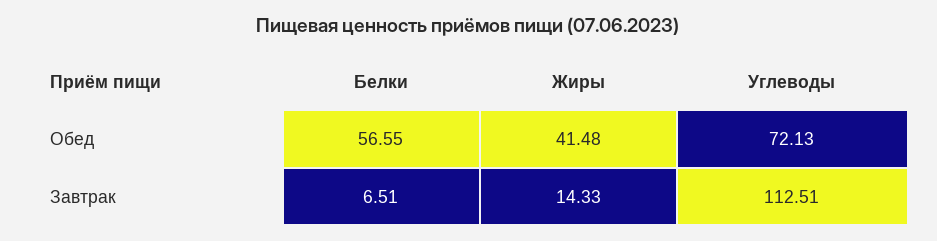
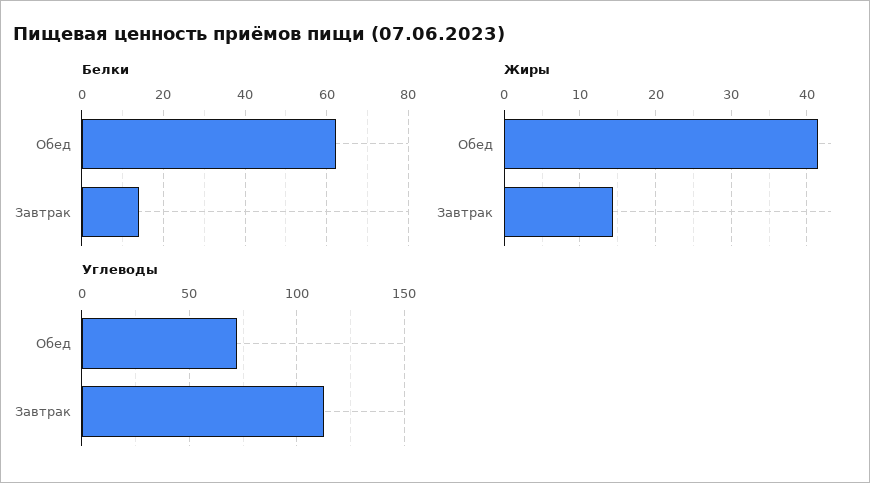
  {
    "Белки": {
-     "Обед": 56.55,
+     "Обед": 62,
-     "Завтрак": 6.51
+     "Завтрак": 14
    },
    "Жиры": {
      "Обед": 41.48,
      "Завтрак": 14.33
    },
    "Углеводы": {
      "Обед": 72.13,
      "Завтрак": 112.51
    }
  }

